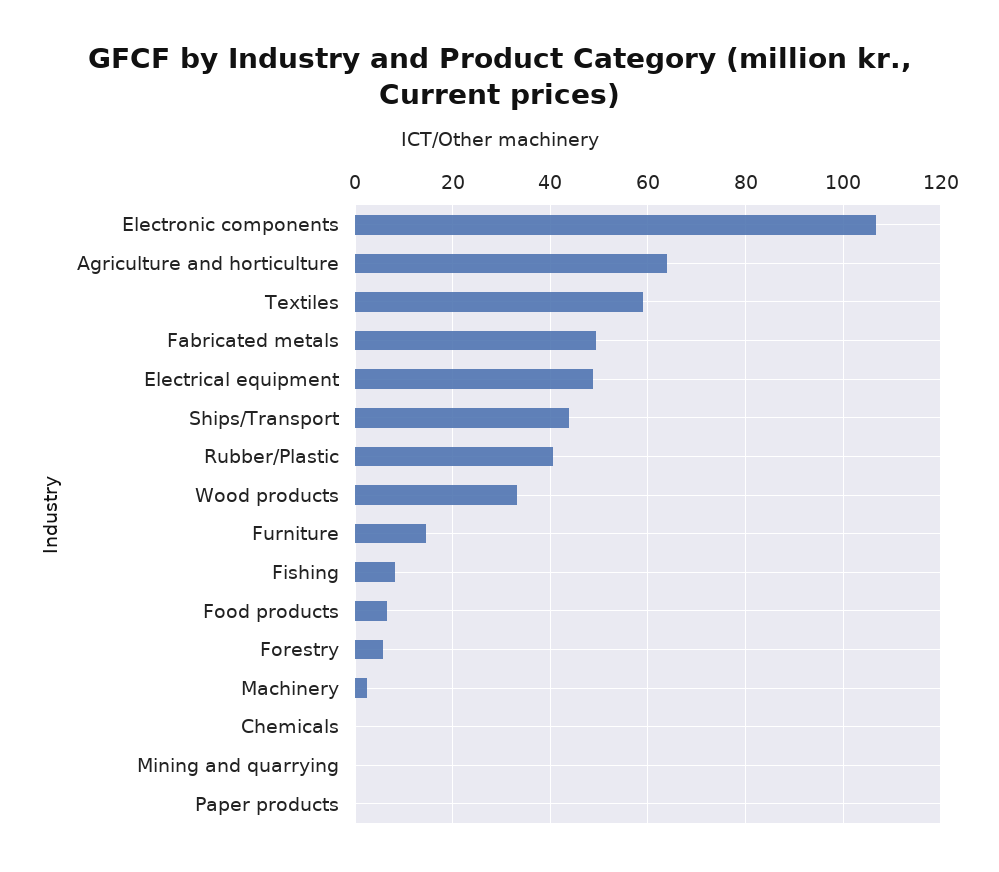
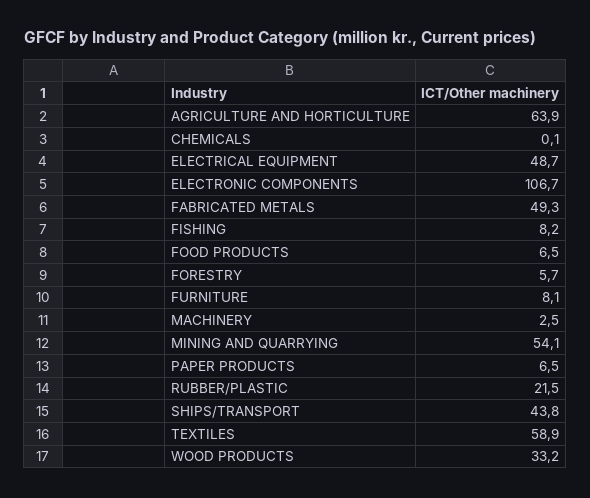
  {
    "Electronic components": 106.7,
    "Agriculture and horticulture": 63.9,
    "Textiles": 58.9,
    "Fabricated metals": 49.3,
    "Electrical equipment": 48.7,
    "Ships/Transport": 43.8,
-   "Rubber/Plastic": 40,
+   "Rubber/Plastic": 21.5,
    "Wood products": 33.2,
-   "Furniture": 14,
+   "Furniture": 8.1,
    "Fishing": 8.2,
    "Food products": 6.5,
    "Forestry": 5.7,
    "Machinery": 2.5,
    "Chemicals": 0.1,
-   "Mining and quarrying": 0,
+   "Mining and quarrying": 54.1,
-   "Paper products": 0
+   "Paper products": 6.5
  }

